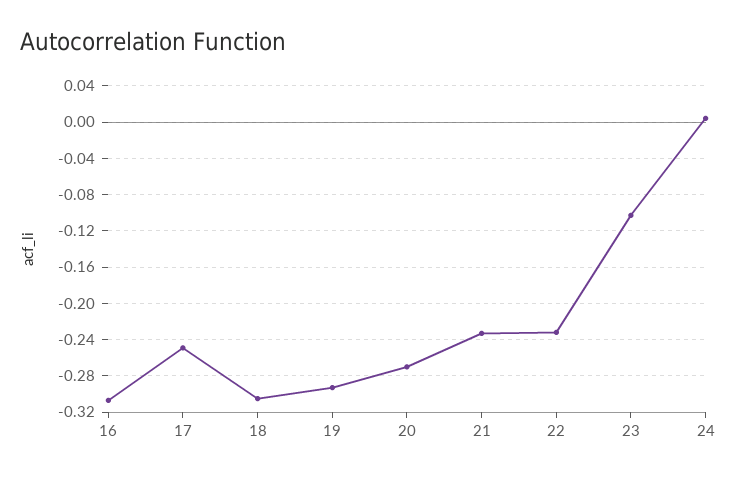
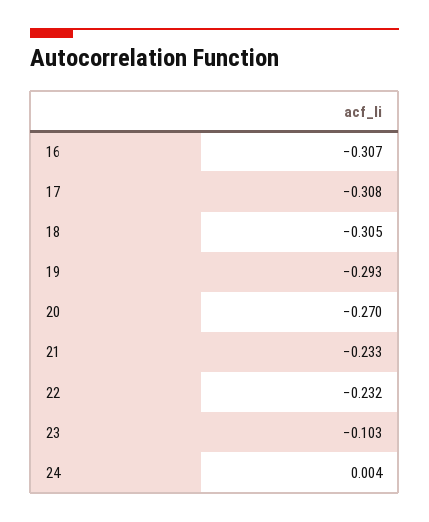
  {
    "16": -0.307,
-   "17": -0.25,
+   "17": -0.308,
    "18": -0.305,
    "19": -0.293,
    "20": -0.27,
    "21": -0.233,
    "22": -0.232,
    "23": -0.103,
    "24": 0.004
  }

